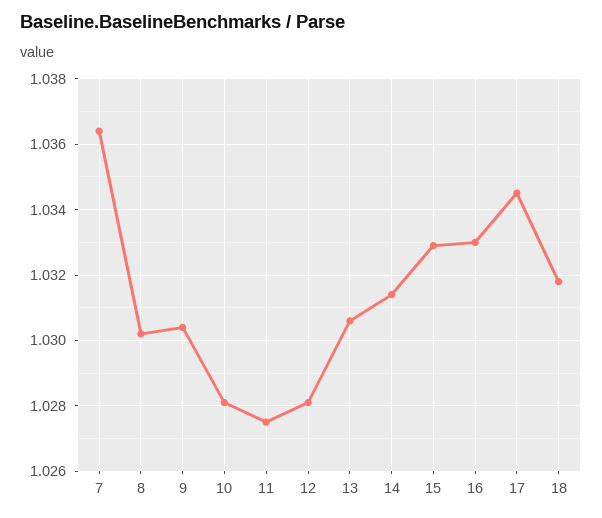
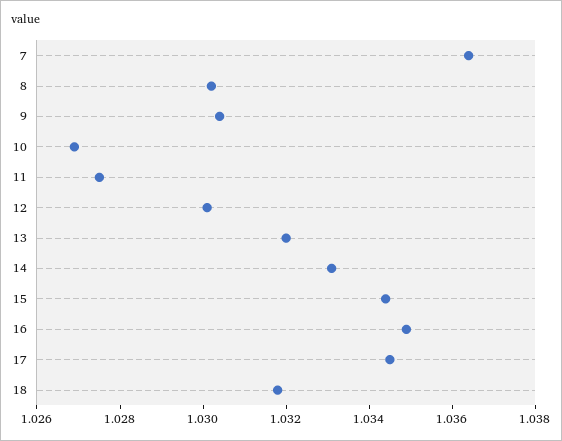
  {
    "7": 1.0365,
    "8": 1.03,
    "9": 1.0305,
-   "10": 1.028,
+   "10": 1.027,
    "11": 1.0275,
-   "12": 1.028,
+   "12": 1.03,
-   "13": 1.0305,
+   "13": 1.032,
-   "14": 1.0315,
+   "14": 1.033,
-   "15": 1.033,
+   "15": 1.0345,
-   "16": 1.033,
+   "16": 1.035,
    "17": 1.0345,
    "18": 1.032
  }

